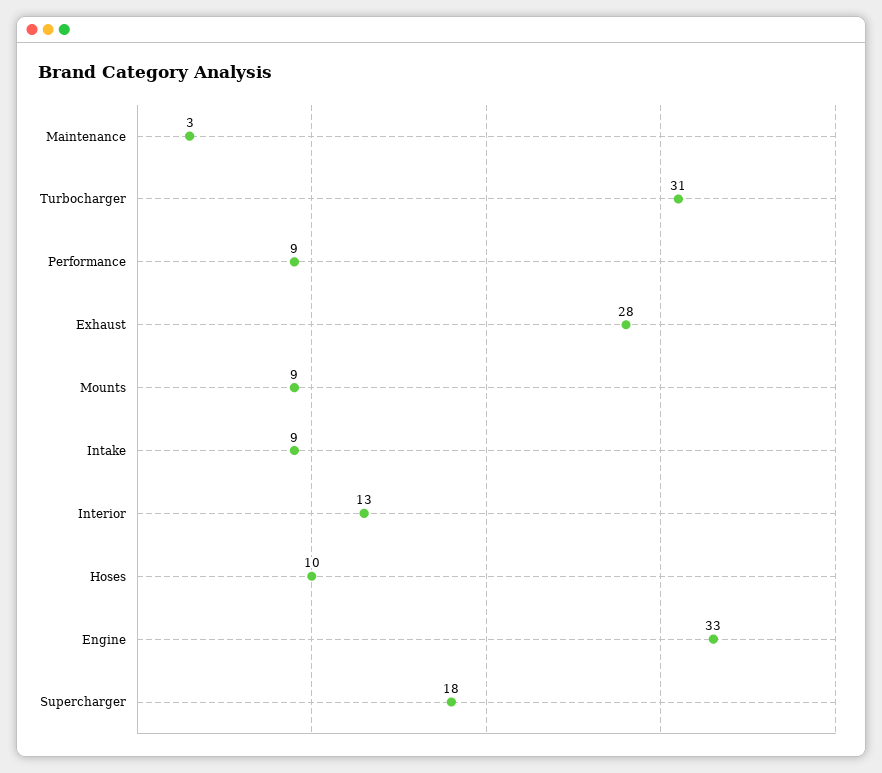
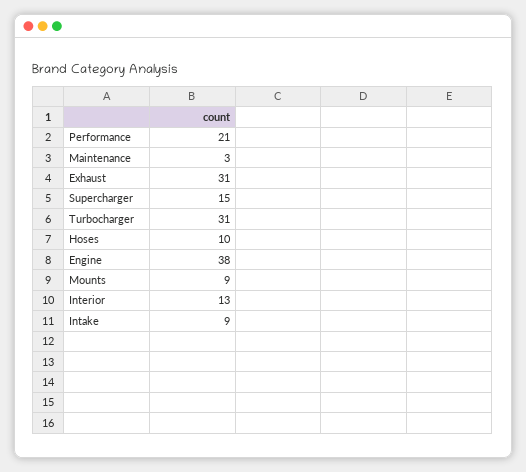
  {
    "Maintenance": 3,
    "Turbocharger": 31,
-   "Performance": 9,
+   "Performance": 21,
-   "Exhaust": 28,
+   "Exhaust": 31,
    "Mounts": 9,
    "Intake": 9,
    "Interior": 13,
    "Hoses": 10,
-   "Engine": 33,
+   "Engine": 38,
-   "Supercharger": 18
+   "Supercharger": 15
  }

